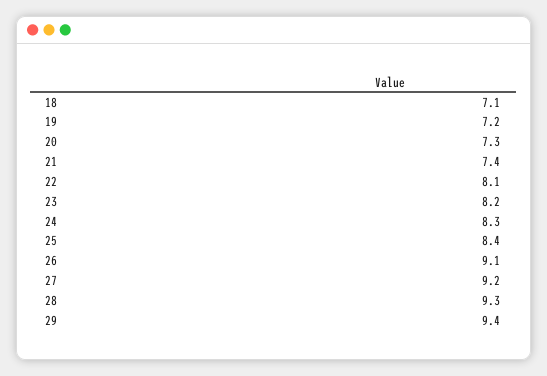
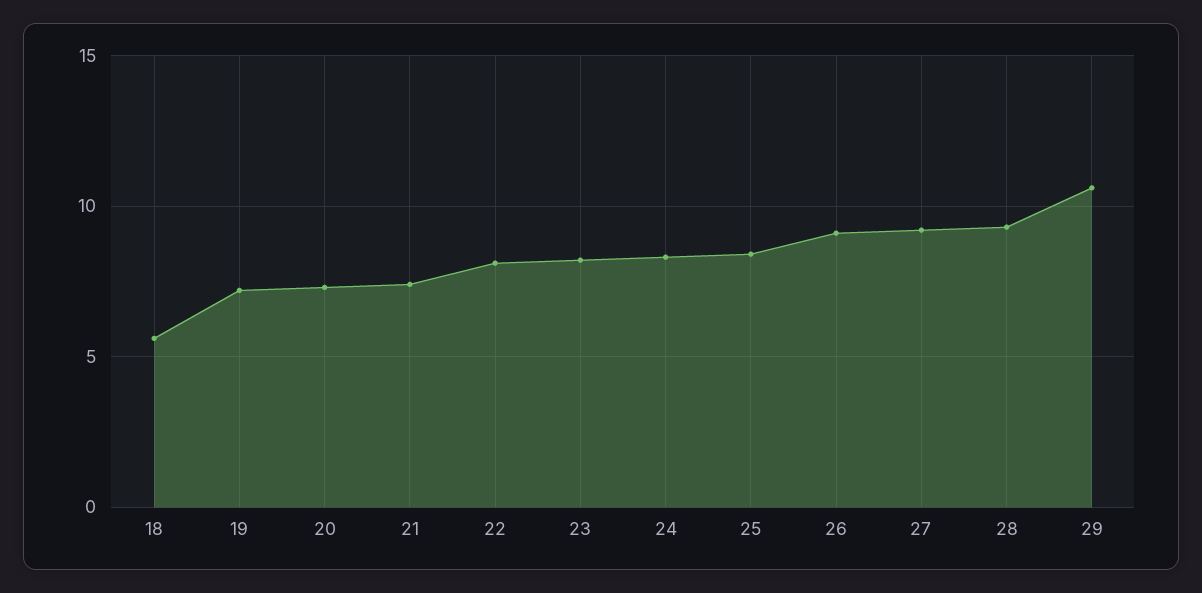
  {
-   "18": 7.1,
+   "18": 5.5,
    "19": 7.2,
    "20": 7.3,
    "21": 7.4,
    "22": 8.1,
    "23": 8.2,
    "24": 8.3,
    "25": 8.4,
    "26": 9.1,
    "27": 9.2,
    "28": 9.3,
-   "29": 9.4
+   "29": 10.5
  }

